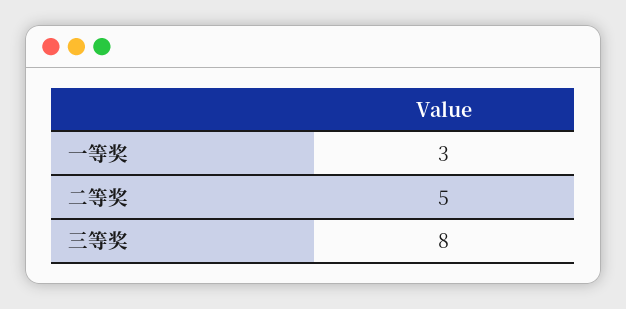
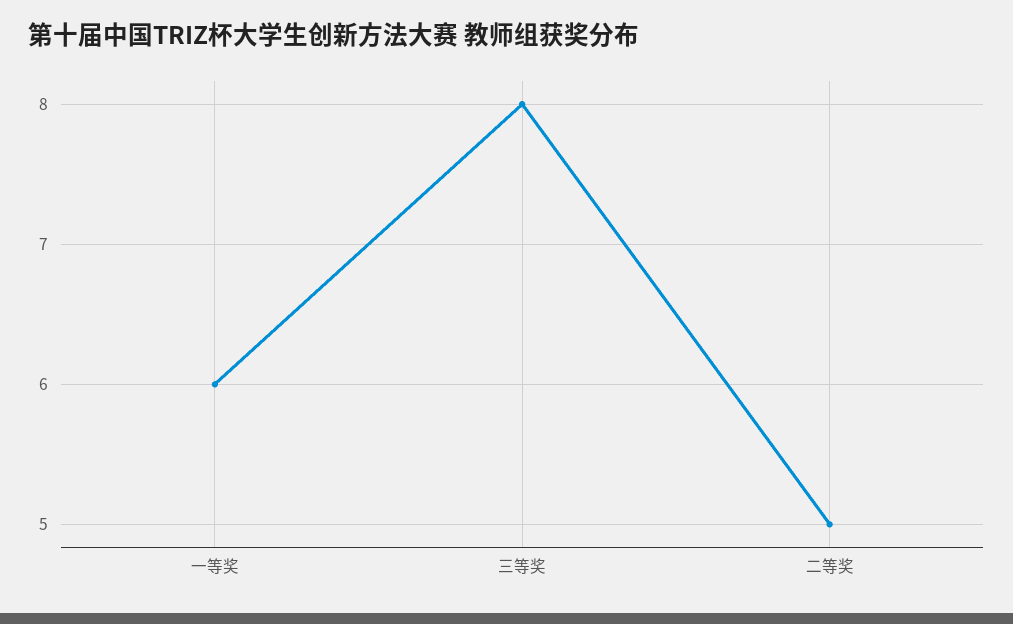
  {
-   "一等奖": 3,
+   "一等奖": 6,
    "二等奖": 5,
    "三等奖": 8
  }

